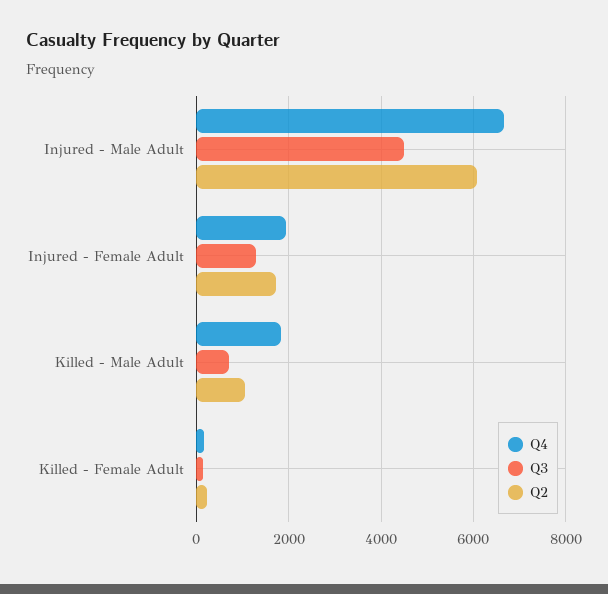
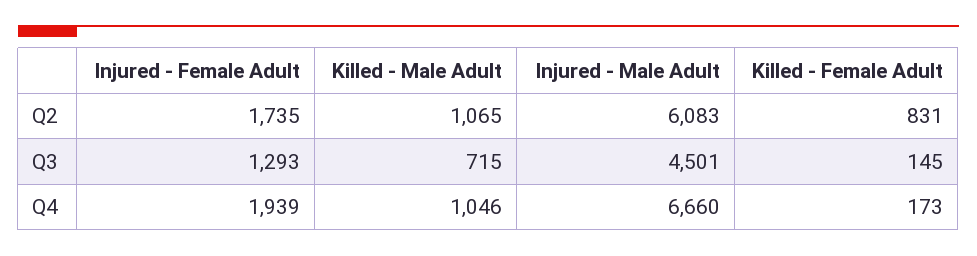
  {
    "Q4": {
      "Injured - Male Adult": 6660,
      "Injured - Female Adult": 1939,
-     "Killed - Male Adult": 1800,
+     "Killed - Male Adult": 1046,
      "Killed - Female Adult": 173
    },
    "Q3": {
      "Injured - Male Adult": 4501,
      "Injured - Female Adult": 1293,
      "Killed - Male Adult": 715,
      "Killed - Female Adult": 145
    },
    "Q2": {
      "Injured - Male Adult": 6083,
      "Injured - Female Adult": 1735,
      "Killed - Male Adult": 1065,
-     "Killed - Female Adult": 200
+     "Killed - Female Adult": 831
    }
  }

